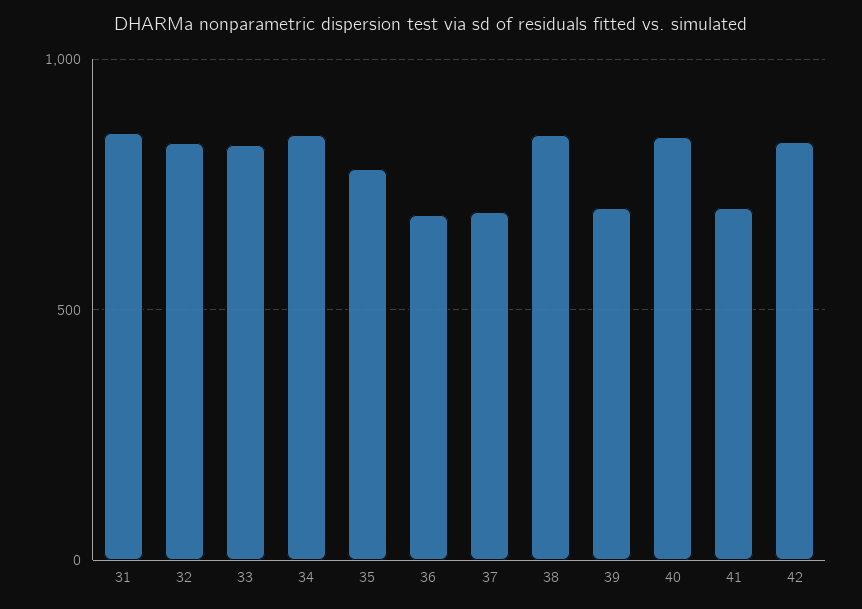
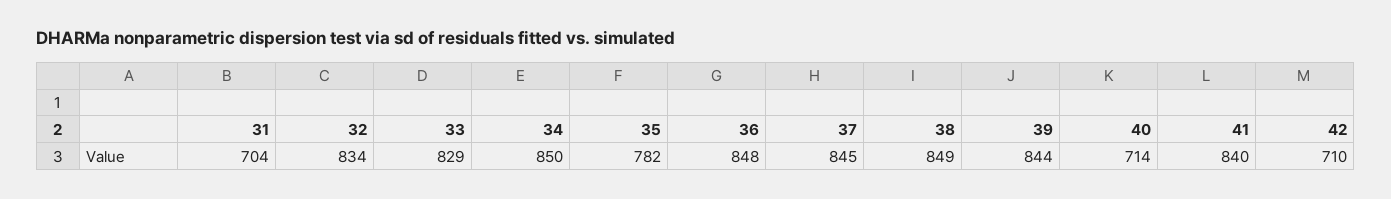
  {
-   "31": 850,
+   "31": 704,
    "32": 834,
    "33": 829,
    "34": 850,
    "35": 782,
-   "36": 700,
+   "36": 848,
-   "37": 700,
+   "37": 845,
    "38": 849,
-   "39": 700,
+   "39": 844,
-   "40": 850,
+   "40": 714,
-   "41": 700,
+   "41": 840,
-   "42": 850
+   "42": 710
  }

